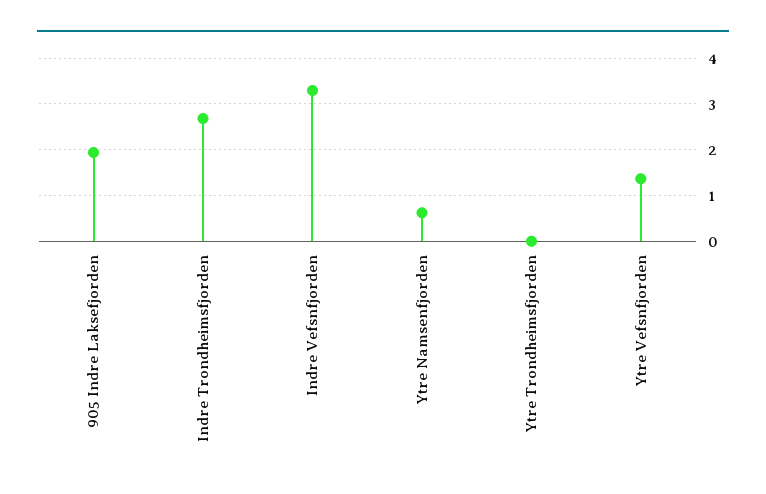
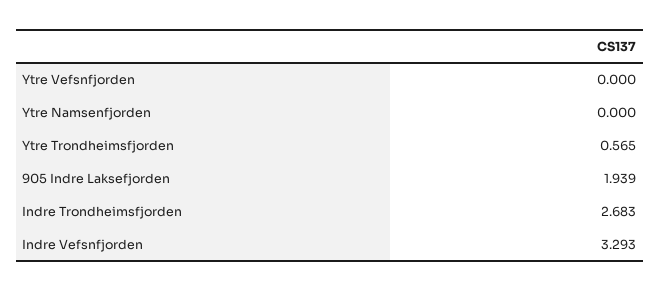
  {
    "905 Indre Laksefjorden": 1.939,
    "Indre Trondheimsfjorden": 2.683,
    "Indre Vefsnfjorden": 3.293,
-   "Ytre Namsenfjorden": 0.6,
+   "Ytre Namsenfjorden": 0,
-   "Ytre Trondheimsfjorden": 0,
+   "Ytre Trondheimsfjorden": 0.565,
-   "Ytre Vefsnfjorden": 1.4
+   "Ytre Vefsnfjorden": 0
  }

